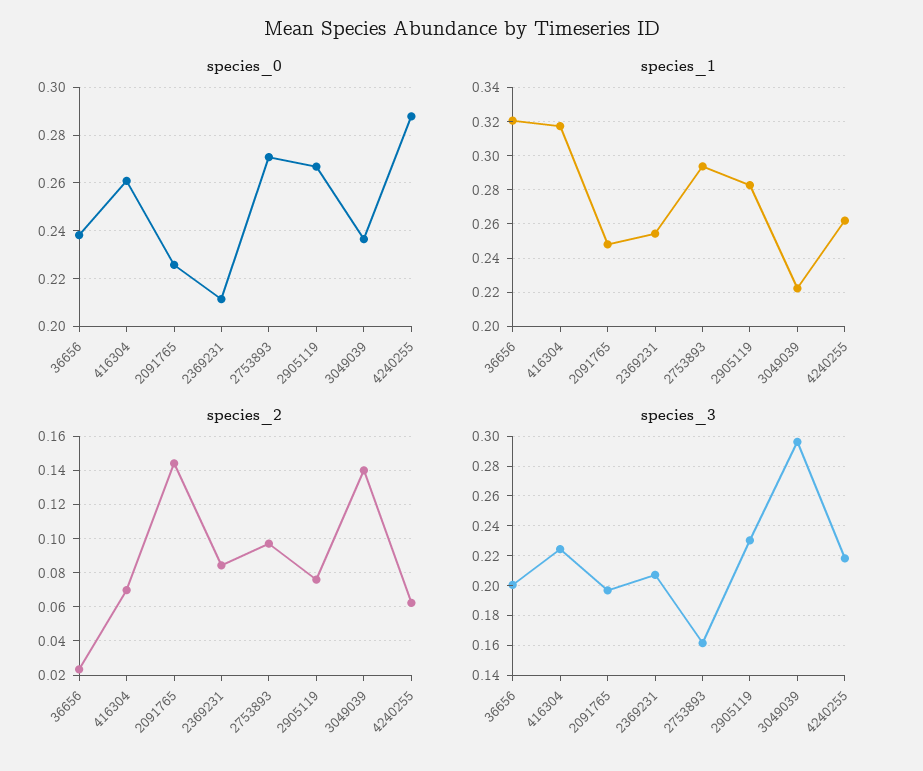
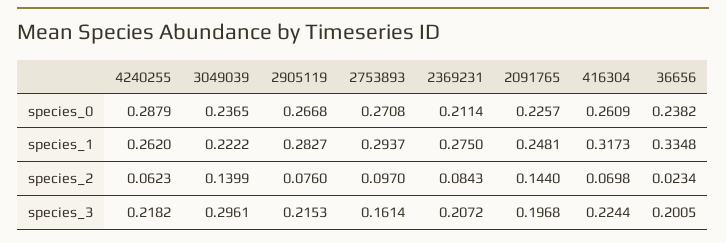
  {
    "species_0": {
      "36656": 0.2382,
      "416304": 0.2609,
      "2091765": 0.2257,
      "2369231": 0.2114,
      "2753893": 0.2708,
      "2905119": 0.2668,
      "3049039": 0.2365,
      "4240255": 0.2879
    },
    "species_1": {
-     "36656": 0.32,
+     "36656": 0.3348,
      "416304": 0.3173,
      "2091765": 0.2481,
-     "2369231": 0.255,
+     "2369231": 0.275,
      "2753893": 0.2937,
      "2905119": 0.2827,
      "3049039": 0.2222,
      "4240255": 0.262
    },
    "species_2": {
      "36656": 0.0234,
      "416304": 0.0698,
      "2091765": 0.144,
      "2369231": 0.0843,
      "2753893": 0.097,
      "2905119": 0.076,
      "3049039": 0.1399,
      "4240255": 0.0623
    },
    "species_3": {
      "36656": 0.2005,
      "416304": 0.2244,
      "2091765": 0.1968,
      "2369231": 0.2072,
      "2753893": 0.1614,
-     "2905119": 0.23,
+     "2905119": 0.2153,
      "3049039": 0.2961,
      "4240255": 0.2182
    }
  }

